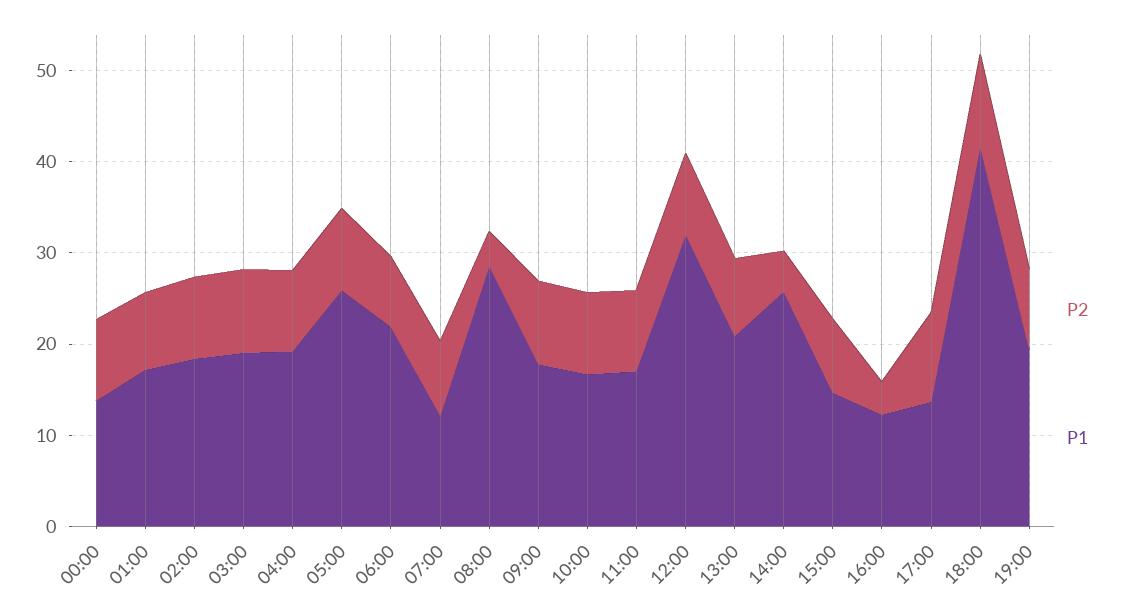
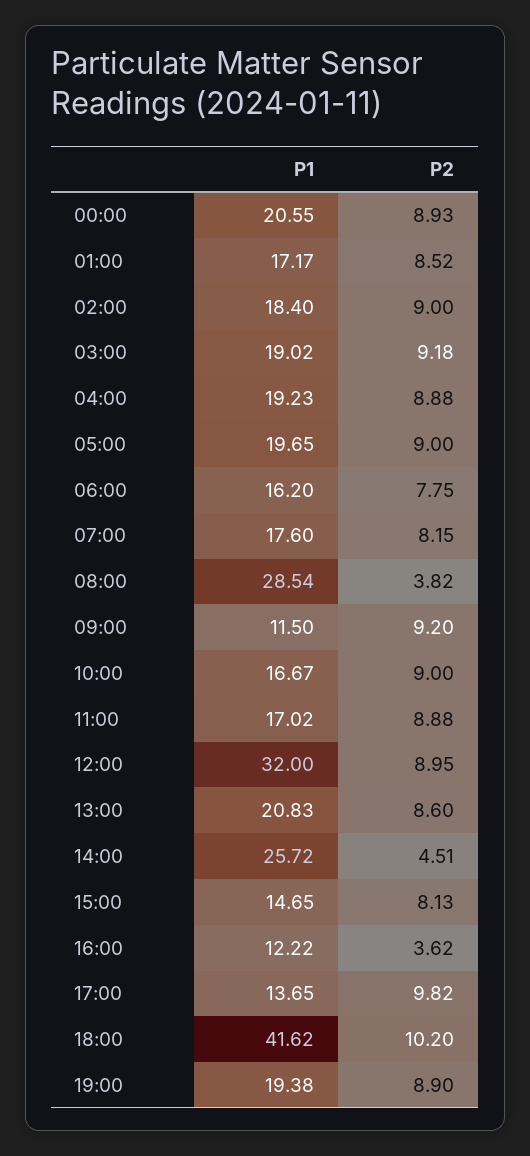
  {
    "P2": {
      "00:00": 8.93,
      "01:00": 8.52,
      "02:00": 9,
      "03:00": 9.18,
      "04:00": 8.88,
      "05:00": 9,
      "06:00": 7.75,
      "07:00": 8.15,
      "08:00": 3.82,
      "09:00": 9.2,
      "10:00": 9,
      "11:00": 8.88,
      "12:00": 8.95,
      "13:00": 8.6,
      "14:00": 4.51,
      "15:00": 8.13,
      "16:00": 3.62,
      "17:00": 9.82,
      "18:00": 10.2,
      "19:00": 8.9
    },
    "P1": {
-     "00:00": 14,
+     "00:00": 20.55,
      "01:00": 17.17,
      "02:00": 18.4,
      "03:00": 19.02,
      "04:00": 19.23,
-     "05:00": 26,
+     "05:00": 19.65,
-     "06:00": 22,
+     "06:00": 16.2,
-     "07:00": 12,
+     "07:00": 17.6,
      "08:00": 28.54,
-     "09:00": 18,
+     "09:00": 11.5,
      "10:00": 16.67,
      "11:00": 17.02,
      "12:00": 32,
      "13:00": 20.83,
      "14:00": 25.72,
      "15:00": 14.65,
      "16:00": 12.22,
      "17:00": 13.65,
      "18:00": 41.62,
      "19:00": 19.38
    }
  }

